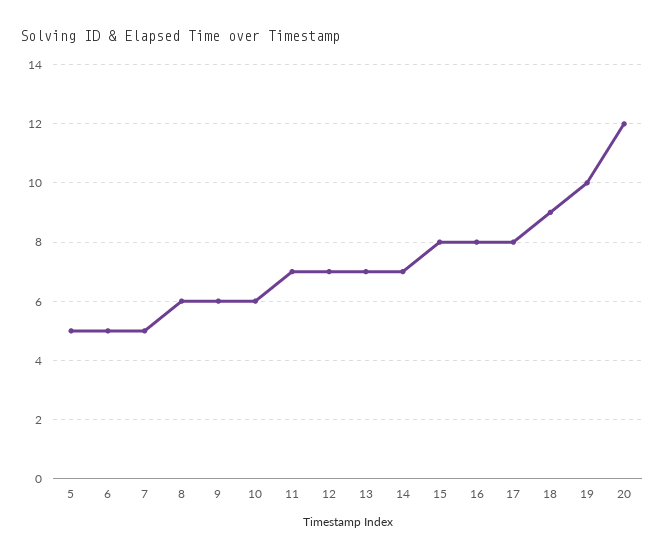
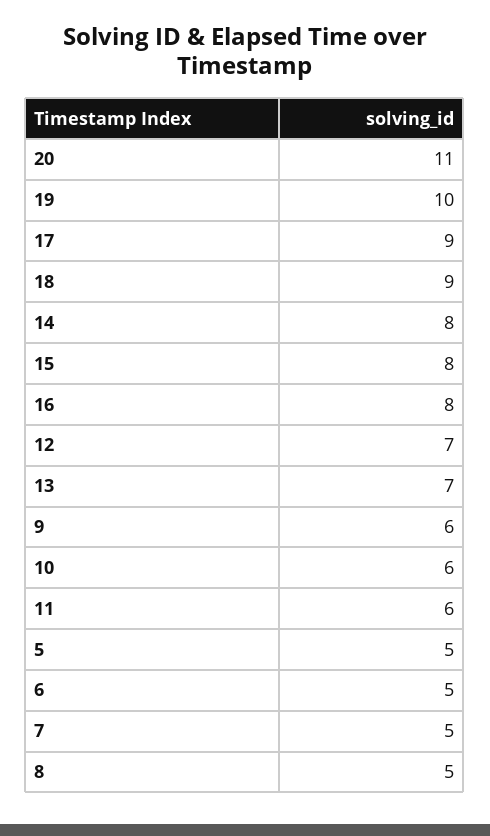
  {
    "5": 5,
    "6": 5,
    "7": 5,
-   "8": 6,
+   "8": 5,
    "9": 6,
    "10": 6,
-   "11": 7,
+   "11": 6,
    "12": 7,
    "13": 7,
-   "14": 7,
+   "14": 8,
    "15": 8,
    "16": 8,
-   "17": 8,
+   "17": 9,
    "18": 9,
    "19": 10,
-   "20": 12
+   "20": 11
  }

